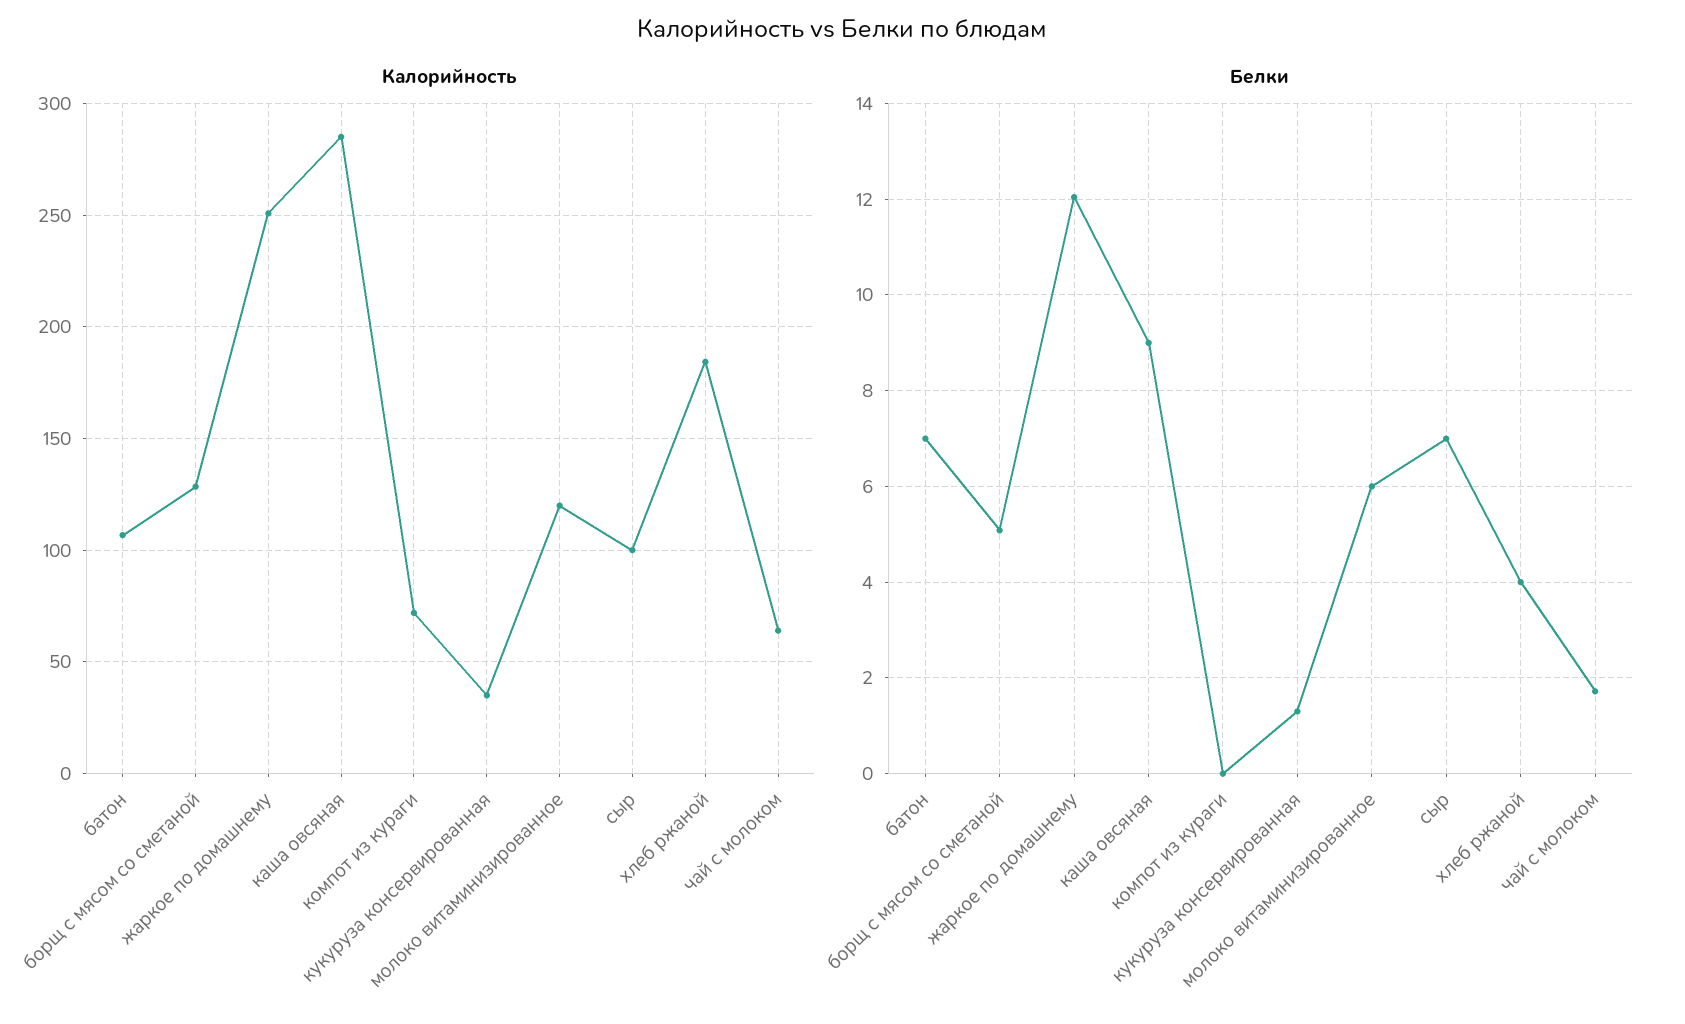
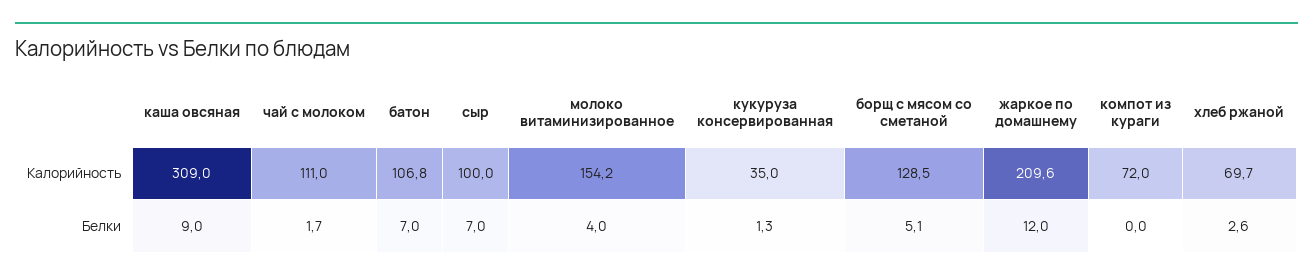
  {
    "Калорийность": {
      "батон": 106.8,
      "борщ с мясом со сметаной": 128.5,
-     "жаркое по домашнему": 250,
+     "жаркое по домашнему": 209.6,
-     "каша овсяная": 285,
+     "каша овсяная": 309,
      "компот из кураги": 72,
      "кукуруза консервированная": 35,
-     "молоко витаминизированное": 120,
+     "молоко витаминизированное": 154.2,
      "сыр": 100,
-     "хлеб ржаной": 185,
+     "хлеб ржаной": 69.7,
-     "чай с молоком": 65
+     "чай с молоком": 111
    },
    "Белки": {
      "батон": 7,
      "борщ с мясом со сметаной": 5.1,
      "жаркое по домашнему": 12,
      "каша овсяная": 9,
      "компот из кураги": 0,
      "кукуруза консервированная": 1.3,
-     "молоко витаминизированное": 6,
+     "молоко витаминизированное": 4,
      "сыр": 7,
-     "хлеб ржаной": 4,
+     "хлеб ржаной": 2.6,
      "чай с молоком": 1.7
    }
  }

